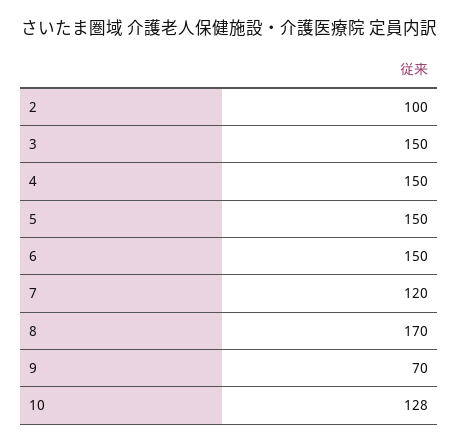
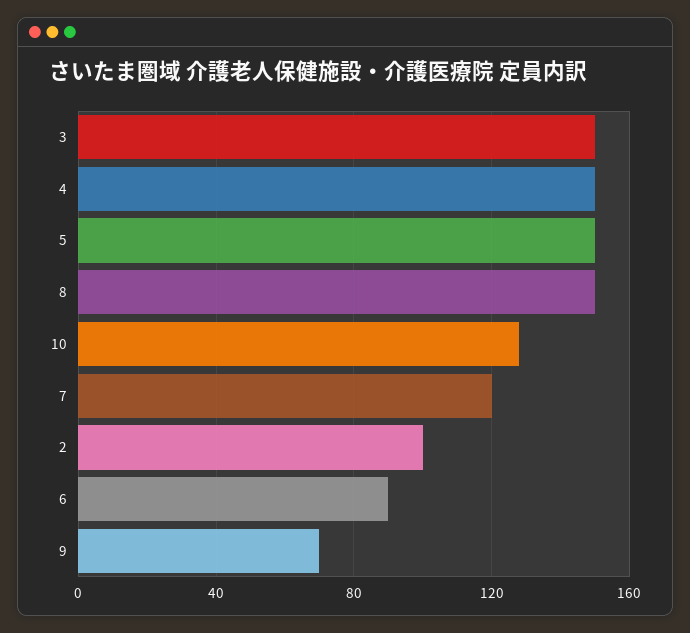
  {
    "2": 100,
    "3": 150,
    "4": 150,
    "5": 150,
-   "6": 150,
+   "6": 90,
    "7": 120,
-   "8": 170,
+   "8": 150,
    "9": 70,
    "10": 128
  }

